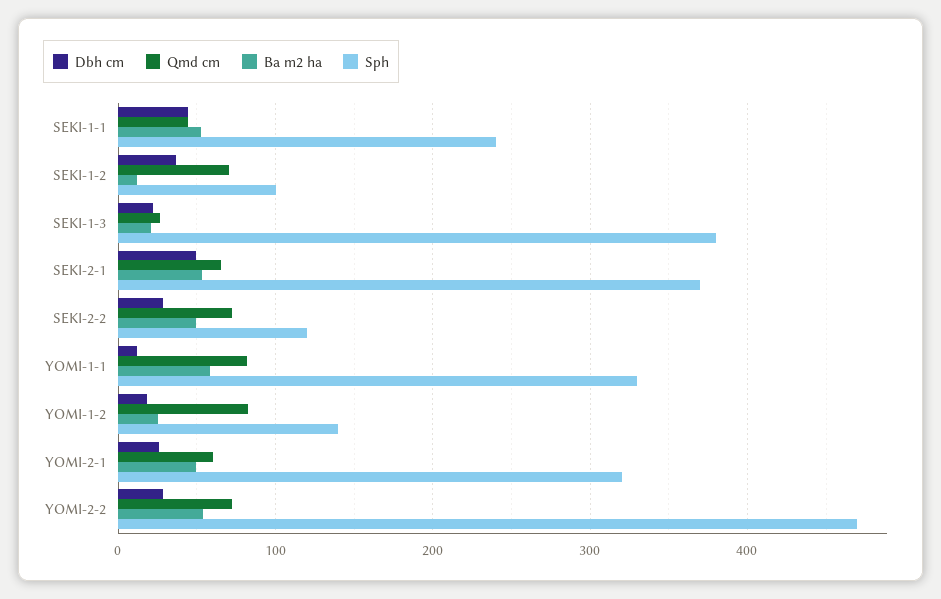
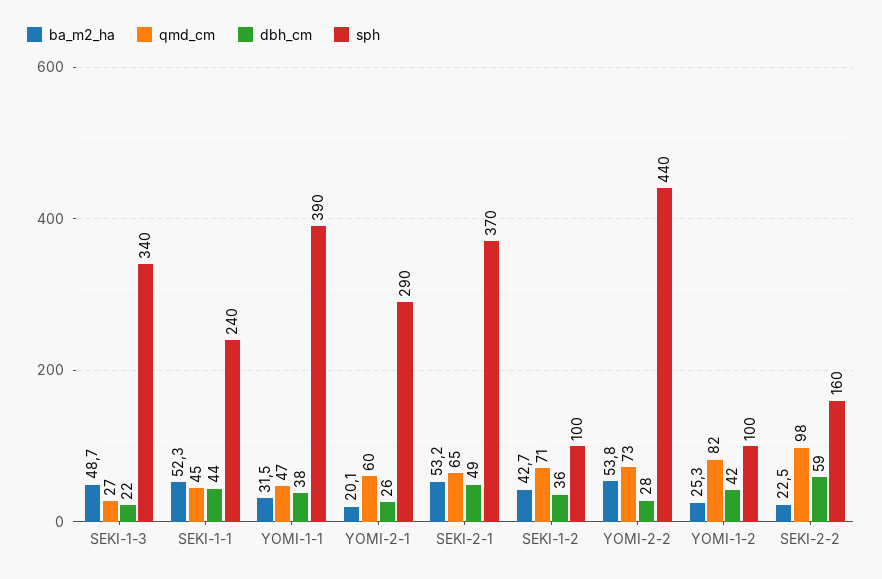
  {
    "Dbh cm": {
      "SEKI-1-1": 44,
      "SEKI-1-2": 36,
      "SEKI-1-3": 22,
      "SEKI-2-1": 49,
-     "SEKI-2-2": 30,
+     "SEKI-2-2": 59,
-     "YOMI-1-1": 10,
+     "YOMI-1-1": 38,
-     "YOMI-1-2": 20,
+     "YOMI-1-2": 42,
      "YOMI-2-1": 26,
      "YOMI-2-2": 28
    },
    "Qmd cm": {
      "SEKI-1-1": 45,
      "SEKI-1-2": 71,
      "SEKI-1-3": 27,
      "SEKI-2-1": 65,
-     "SEKI-2-2": 70,
+     "SEKI-2-2": 98,
-     "YOMI-1-1": 80,
+     "YOMI-1-1": 47,
      "YOMI-1-2": 82,
      "YOMI-2-1": 60,
      "YOMI-2-2": 73
    },
    "Ba m2 ha": {
      "SEKI-1-1": 52.3,
-     "SEKI-1-2": 10,
+     "SEKI-1-2": 42.7,
-     "SEKI-1-3": 20,
+     "SEKI-1-3": 48.7,
      "SEKI-2-1": 53.2,
-     "SEKI-2-2": 50,
+     "SEKI-2-2": 22.5,
-     "YOMI-1-1": 60,
+     "YOMI-1-1": 31.5,
      "YOMI-1-2": 25.3,
-     "YOMI-2-1": 50,
+     "YOMI-2-1": 20.1,
      "YOMI-2-2": 53.8
    },
    "Sph": {
      "SEKI-1-1": 240,
      "SEKI-1-2": 100,
-     "SEKI-1-3": 380,
+     "SEKI-1-3": 340,
      "SEKI-2-1": 370,
-     "SEKI-2-2": 120,
+     "SEKI-2-2": 160,
-     "YOMI-1-1": 330,
+     "YOMI-1-1": 390,
-     "YOMI-1-2": 140,
+     "YOMI-1-2": 100,
-     "YOMI-2-1": 320,
+     "YOMI-2-1": 290,
-     "YOMI-2-2": 470
+     "YOMI-2-2": 440
    }
  }

